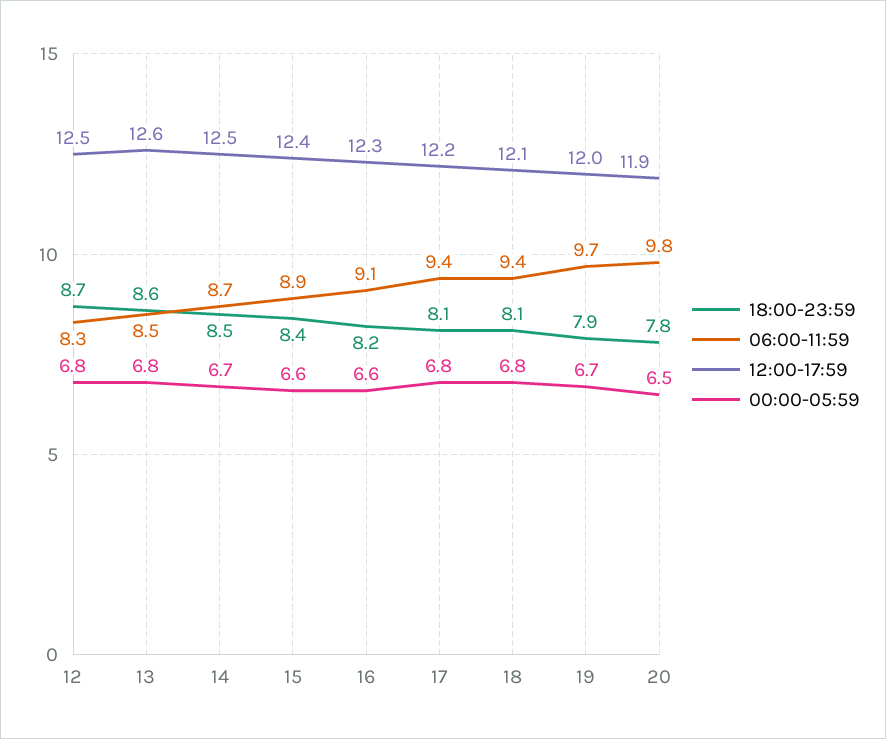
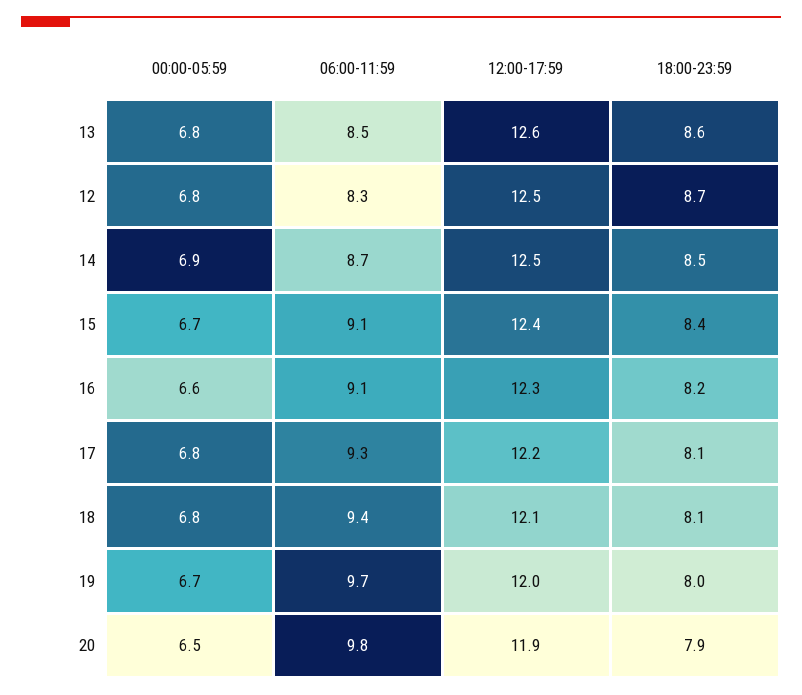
  {
    "18:00-23:59": {
      "12": 8.7,
      "13": 8.6,
      "14": 8.5,
      "15": 8.4,
      "16": 8.2,
      "17": 8.1,
      "18": 8.1,
-     "19": 7.9,
+     "19": 8,
-     "20": 7.8
+     "20": 7.9
    },
    "06:00-11:59": {
      "12": 8.3,
      "13": 8.5,
      "14": 8.7,
-     "15": 8.9,
+     "15": 9.1,
      "16": 9.1,
-     "17": 9.4,
+     "17": 9.3,
      "18": 9.4,
      "19": 9.7,
      "20": 9.8
    },
    "12:00-17:59": {
      "12": 12.5,
      "13": 12.6,
      "14": 12.5,
      "15": 12.4,
      "16": 12.3,
      "17": 12.2,
      "18": 12.1,
      "19": 12,
      "20": 11.9
    },
    "00:00-05:59": {
      "12": 6.8,
      "13": 6.8,
-     "14": 6.7,
+     "14": 6.9,
-     "15": 6.6,
+     "15": 6.7,
      "16": 6.6,
      "17": 6.8,
      "18": 6.8,
      "19": 6.7,
      "20": 6.5
    }
  }

